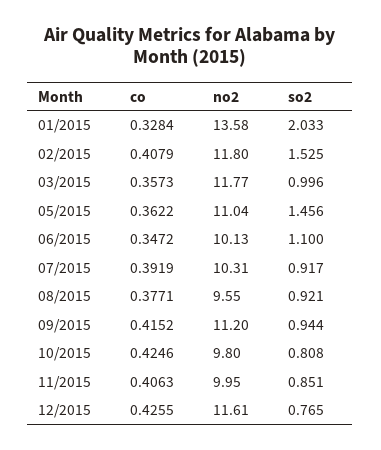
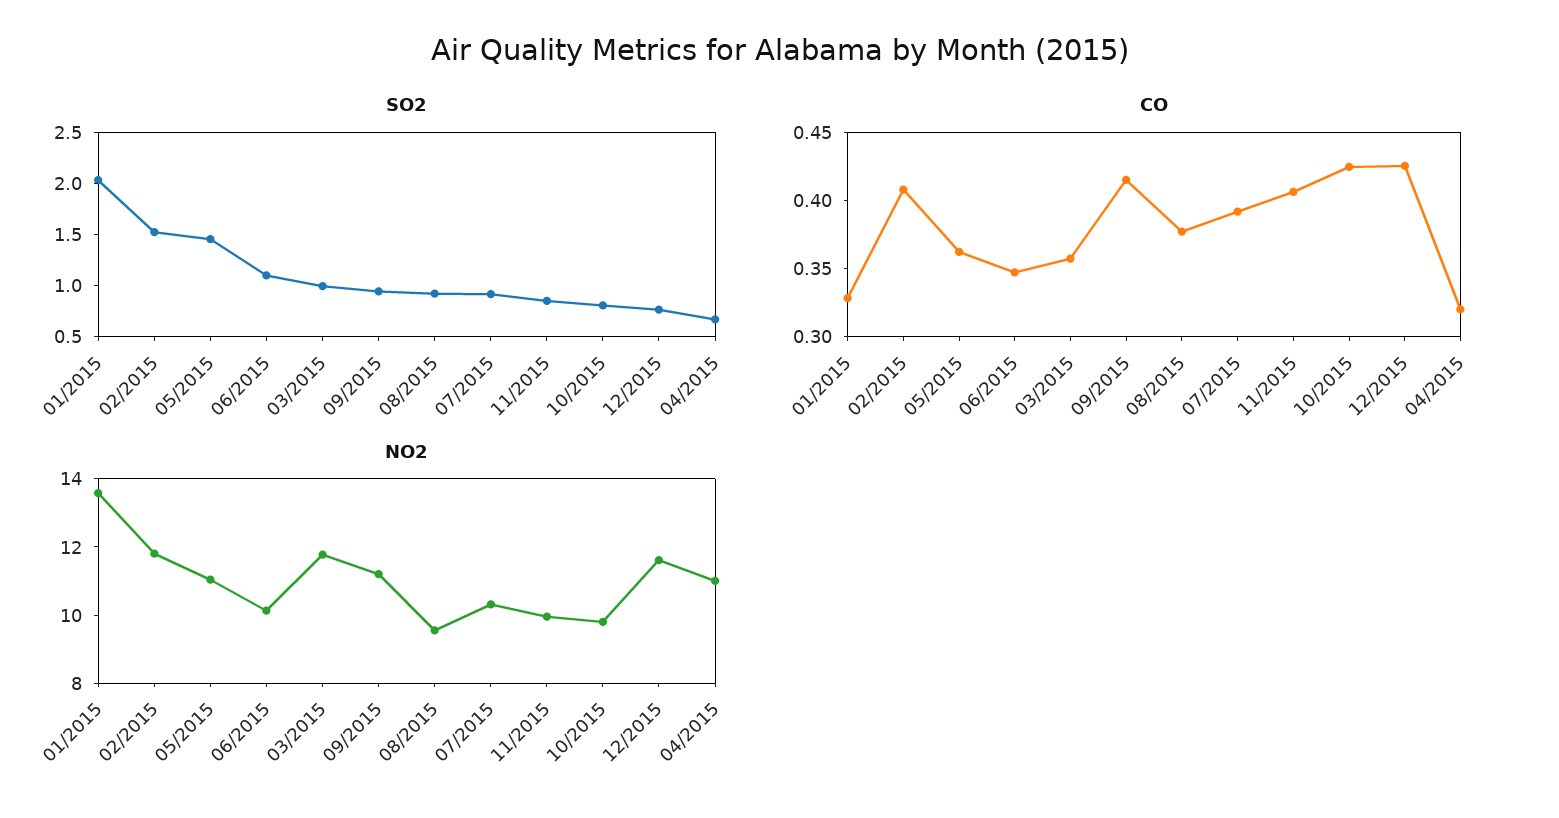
  {
    "co": {
      "01/2015": 0.3284,
      "02/2015": 0.4079,
      "03/2015": 0.3573,
      "05/2015": 0.3622,
      "06/2015": 0.3472,
      "07/2015": 0.3919,
      "08/2015": 0.3771,
      "09/2015": 0.4152,
      "10/2015": 0.4246,
      "11/2015": 0.4063,
-     "12/2015": 0.4255
+     "12/2015": 0.4255,
+     "04/2015": 0.32
    },
    "no2": {
      "01/2015": 13.58,
      "02/2015": 11.8,
      "03/2015": 11.77,
      "05/2015": 11.04,
      "06/2015": 10.13,
      "07/2015": 10.31,
      "08/2015": 9.55,
      "09/2015": 11.2,
      "10/2015": 9.8,
      "11/2015": 9.95,
-     "12/2015": 11.61
+     "12/2015": 11.61,
+     "04/2015": 11
    },
    "so2": {
      "01/2015": 2.033,
      "02/2015": 1.525,
      "03/2015": 0.996,
      "05/2015": 1.456,
      "06/2015": 1.1,
      "07/2015": 0.917,
      "08/2015": 0.921,
      "09/2015": 0.944,
      "10/2015": 0.808,
      "11/2015": 0.851,
-     "12/2015": 0.765
+     "12/2015": 0.765,
+     "04/2015": 0.7
    }
  }

